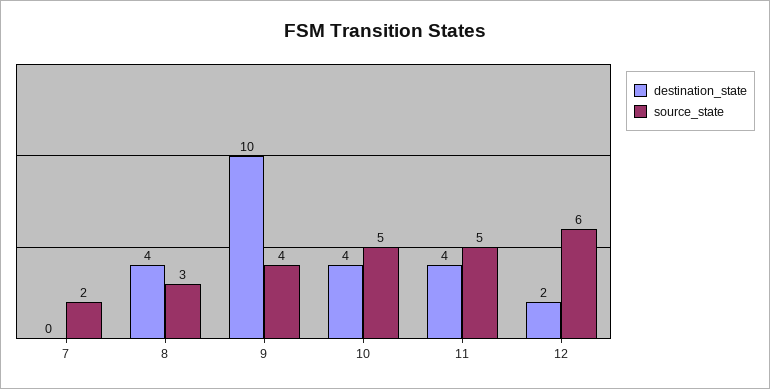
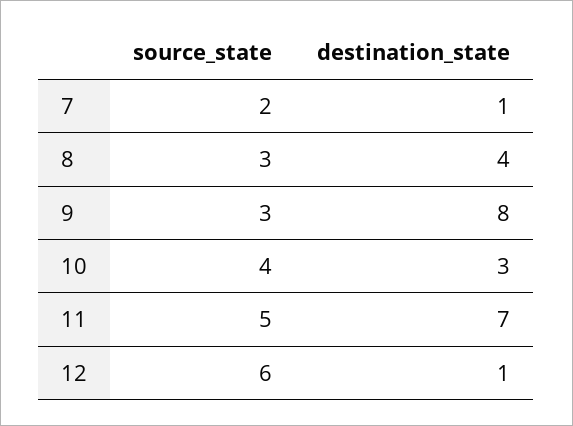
  {
    "destination_state": {
-     "7": 0,
+     "7": 1,
      "8": 4,
-     "9": 10,
+     "9": 8,
-     "10": 4,
+     "10": 3,
-     "11": 4,
+     "11": 7,
-     "12": 2
+     "12": 1
    },
    "source_state": {
      "7": 2,
      "8": 3,
-     "9": 4,
+     "9": 3,
-     "10": 5,
+     "10": 4,
      "11": 5,
      "12": 6
    }
  }

